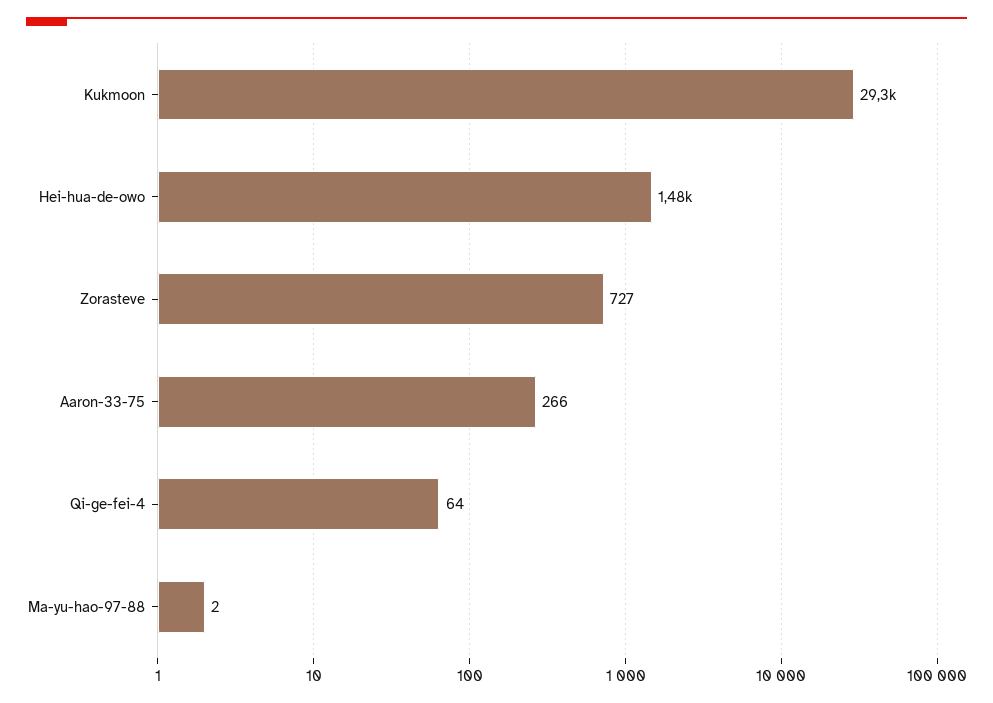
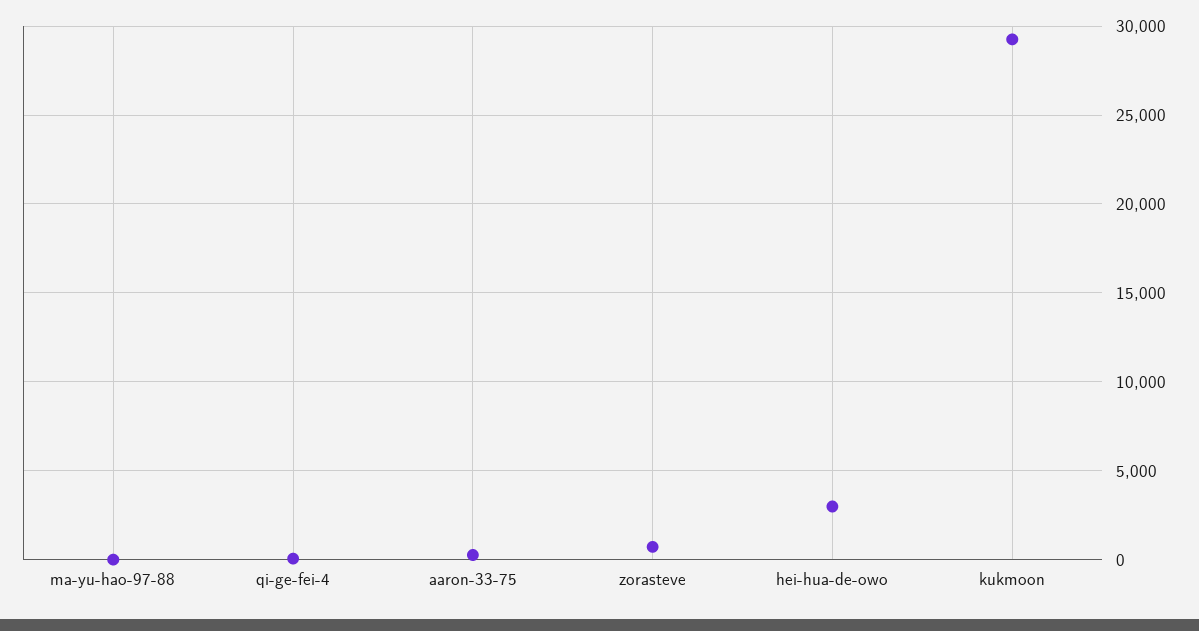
  {
    "Kukmoon": 29300,
-   "Hei-hua-de-owo": 1480,
+   "Hei-hua-de-owo": 3000,
    "Zorasteve": 727,
    "Aaron-33-75": 266,
    "Qi-ge-fei-4": 64,
    "Ma-yu-hao-97-88": 2
  }

